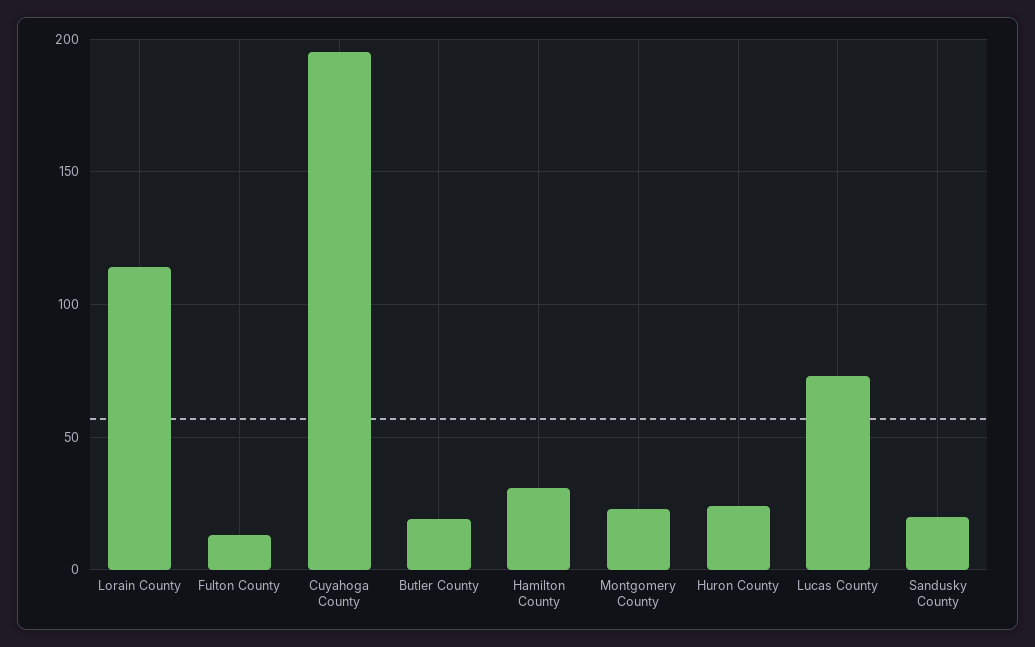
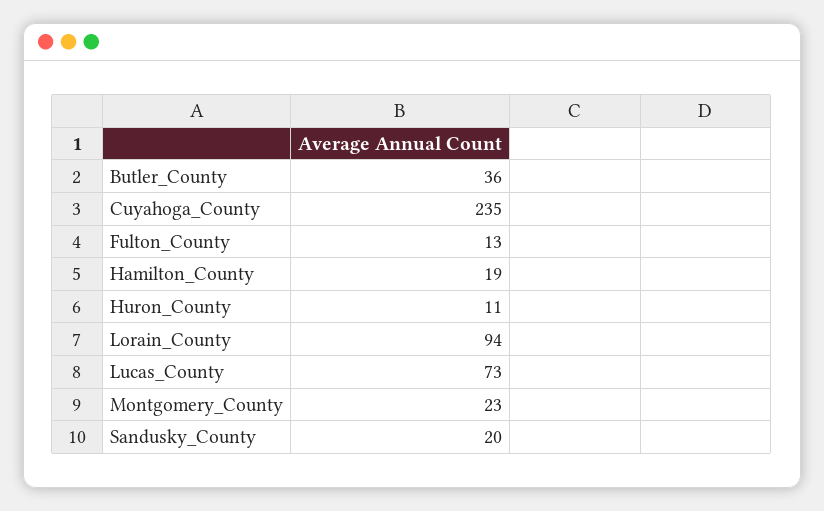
  {
-   "Lorain County": 115,
+   "Lorain County": 94,
    "Fulton County": 13,
-   "Cuyahoga County": 195,
+   "Cuyahoga County": 235,
-   "Butler County": 20,
+   "Butler County": 36,
-   "Hamilton County": 30,
+   "Hamilton County": 19,
    "Montgomery County": 23,
-   "Huron County": 25,
+   "Huron County": 11,
    "Lucas County": 73,
    "Sandusky County": 20
  }

